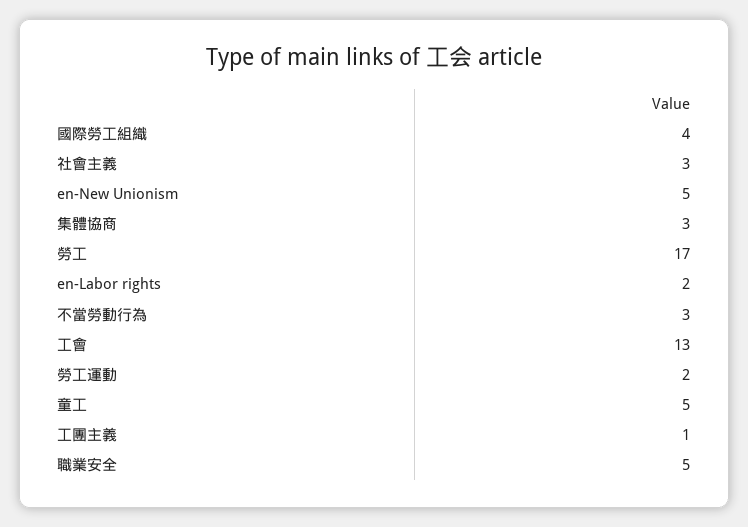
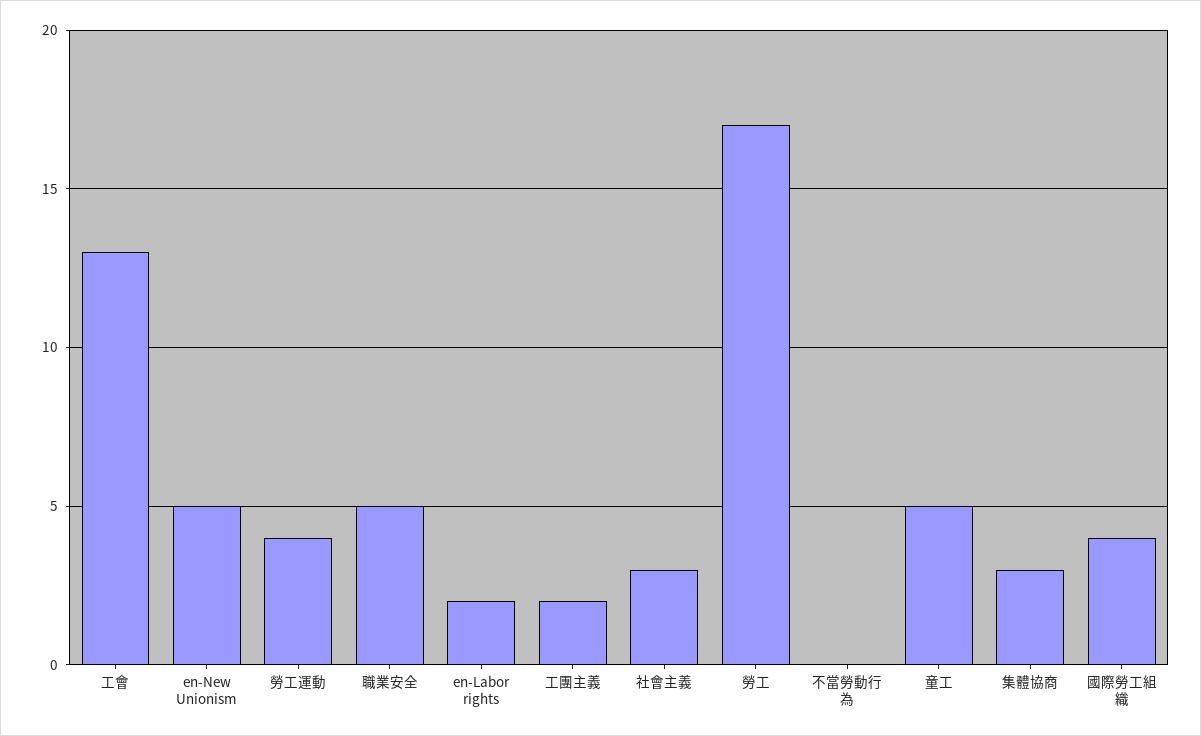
  {
    "國際勞工組織": 4,
    "社會主義": 3,
    "en-New Unionism": 5,
    "集體協商": 3,
    "勞工": 17,
    "en-Labor rights": 2,
-   "不當勞動行為": 3,
+   "不當勞動行為": 0,
    "工會": 13,
-   "勞工運動": 2,
+   "勞工運動": 4,
    "童工": 5,
-   "工團主義": 1,
+   "工團主義": 2,
    "職業安全": 5
  }

